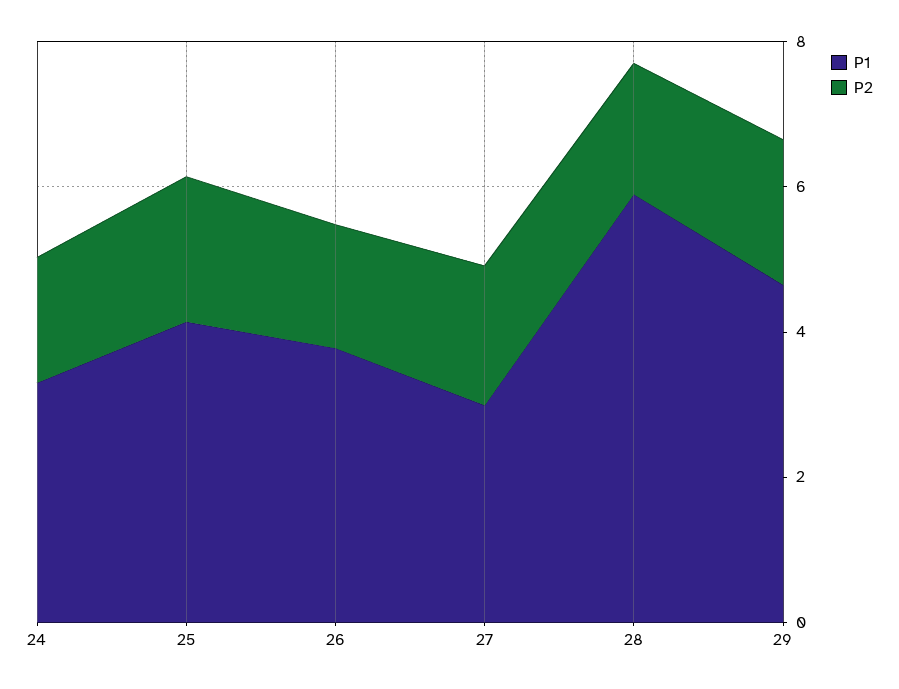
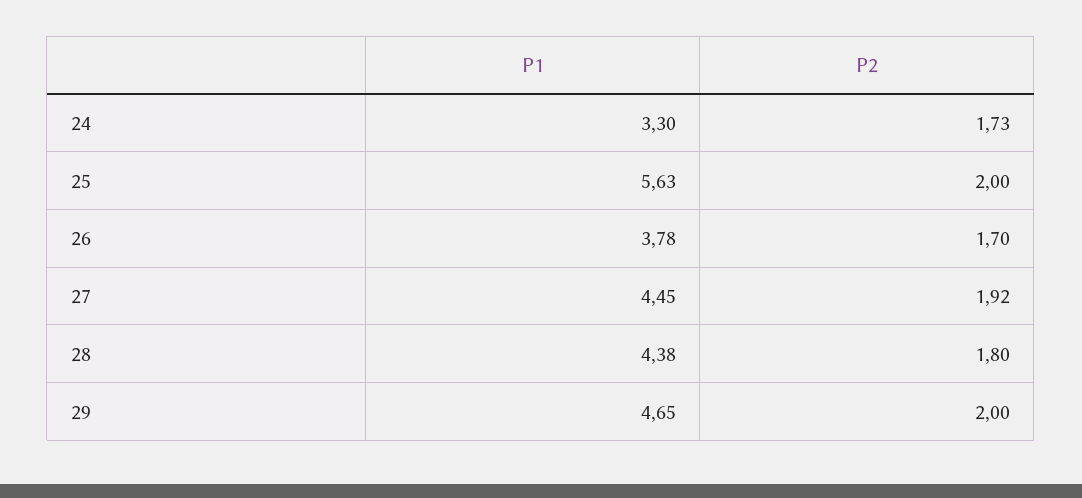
  {
    "P1": {
      "24": 3.3,
-     "25": 4,
+     "25": 5.63,
      "26": 3.78,
-     "27": 3,
+     "27": 4.45,
-     "28": 6,
+     "28": 4.38,
      "29": 4.65
    },
    "P2": {
      "24": 1.73,
      "25": 2,
      "26": 1.7,
      "27": 1.92,
      "28": 1.8,
      "29": 2
    }
  }

